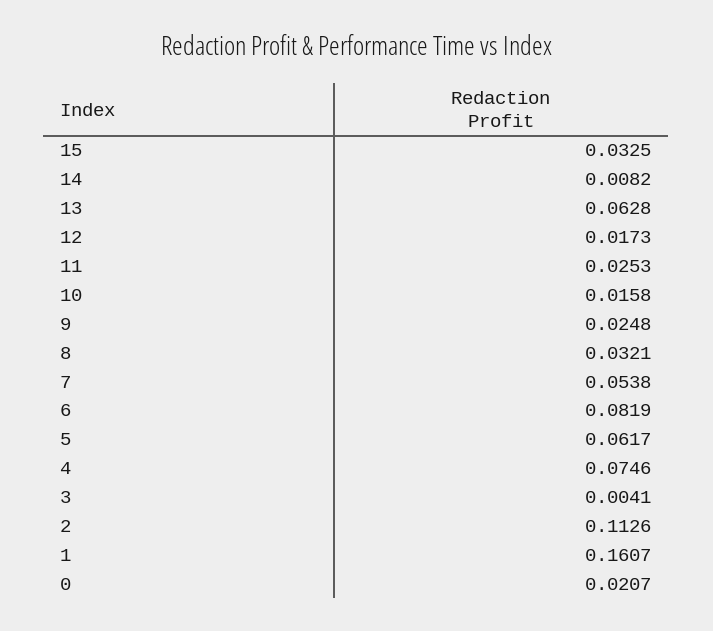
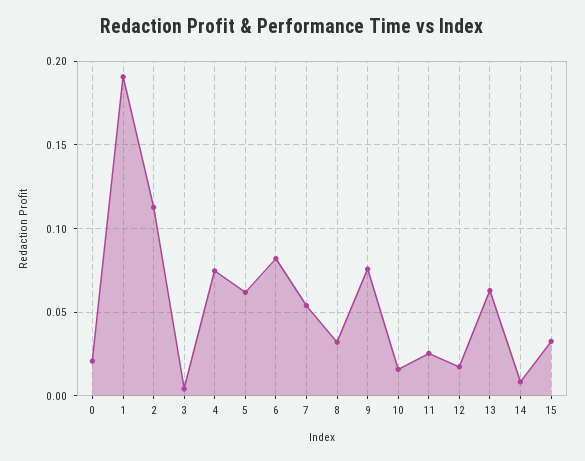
  {
    "15": 0.0325,
    "14": 0.0082,
    "13": 0.0628,
    "12": 0.0173,
    "11": 0.0253,
    "10": 0.0158,
-   "9": 0.0248,
+   "9": 0.075,
    "8": 0.0321,
    "7": 0.0538,
    "6": 0.0819,
    "5": 0.0617,
    "4": 0.0746,
    "3": 0.0041,
    "2": 0.1126,
-   "1": 0.1607,
+   "1": 0.19,
    "0": 0.0207
  }

